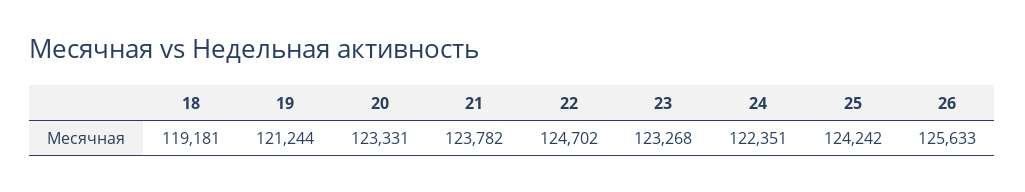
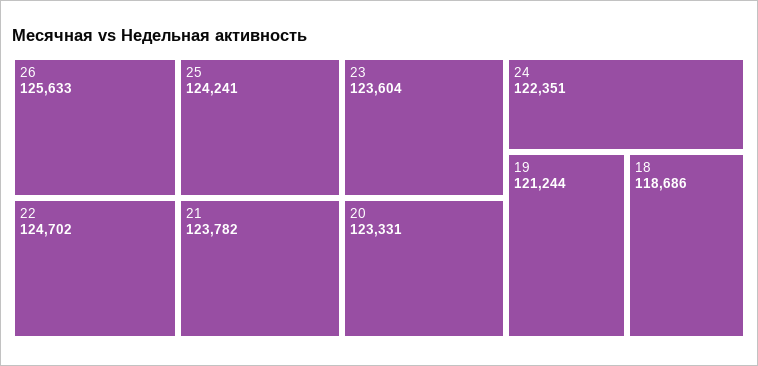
  {
-   "18": 119181,
+   "18": 118686,
    "19": 121244,
    "20": 123331,
    "21": 123782,
    "22": 124702,
-   "23": 123268,
+   "23": 123604,
    "24": 122351,
-   "25": 124242,
+   "25": 124241,
    "26": 125633
  }

